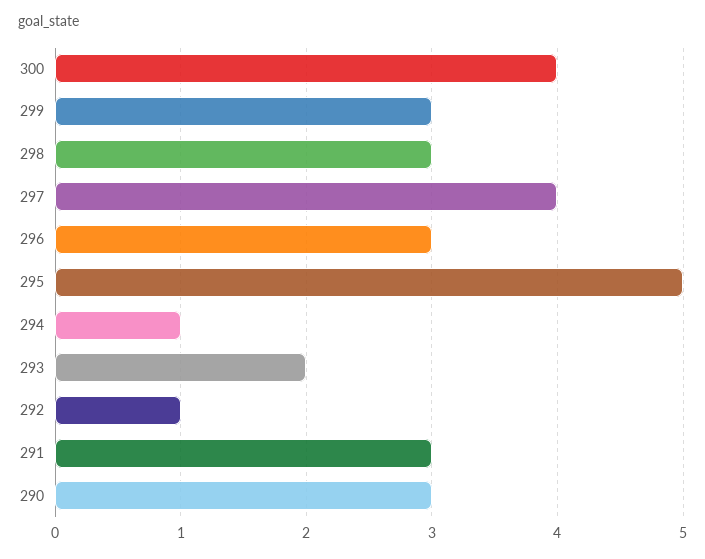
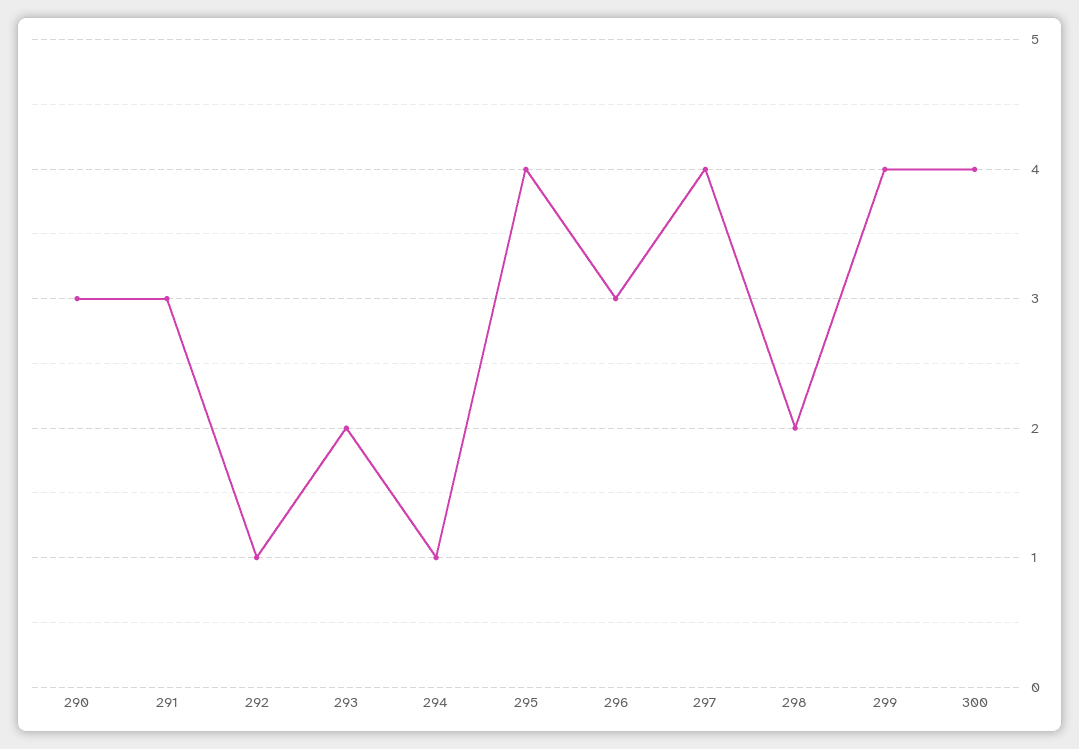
  {
    "300": 4,
-   "299": 3,
+   "299": 4,
-   "298": 3,
+   "298": 2,
    "297": 4,
    "296": 3,
-   "295": 5,
+   "295": 4,
    "294": 1,
    "293": 2,
    "292": 1,
    "291": 3,
    "290": 3
  }

